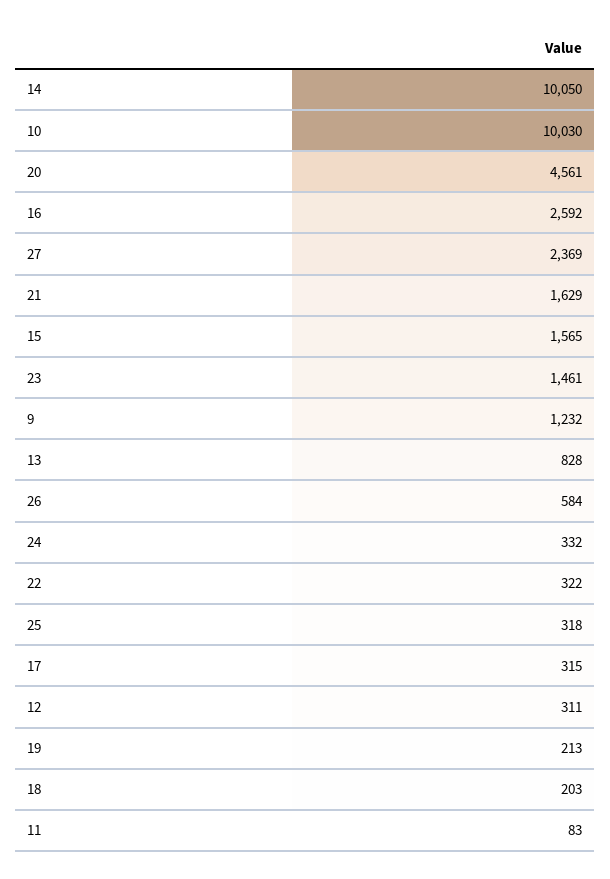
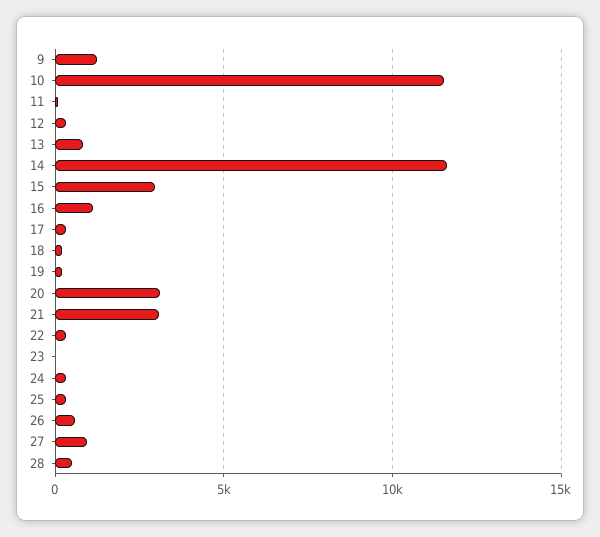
  {
-   "14": 10050,
+   "14": 11500,
-   "10": 10030,
+   "10": 11500,
-   "20": 4561,
+   "20": 3000,
-   "16": 2592,
+   "16": 1000,
-   "27": 2369,
+   "27": 1000,
-   "21": 1629,
+   "21": 3000,
-   "15": 1565,
+   "15": 3000,
-   "23": 1461,
+   "23": 0,
    "9": 1232,
    "13": 828,
    "26": 584,
    "24": 332,
    "22": 322,
    "25": 318,
    "17": 315,
    "12": 311,
    "19": 213,
    "18": 203,
-   "11": 83
+   "11": 83,
+   "28": 500
  }

